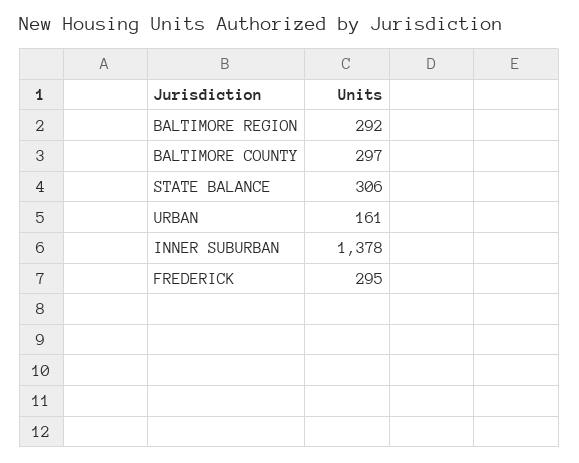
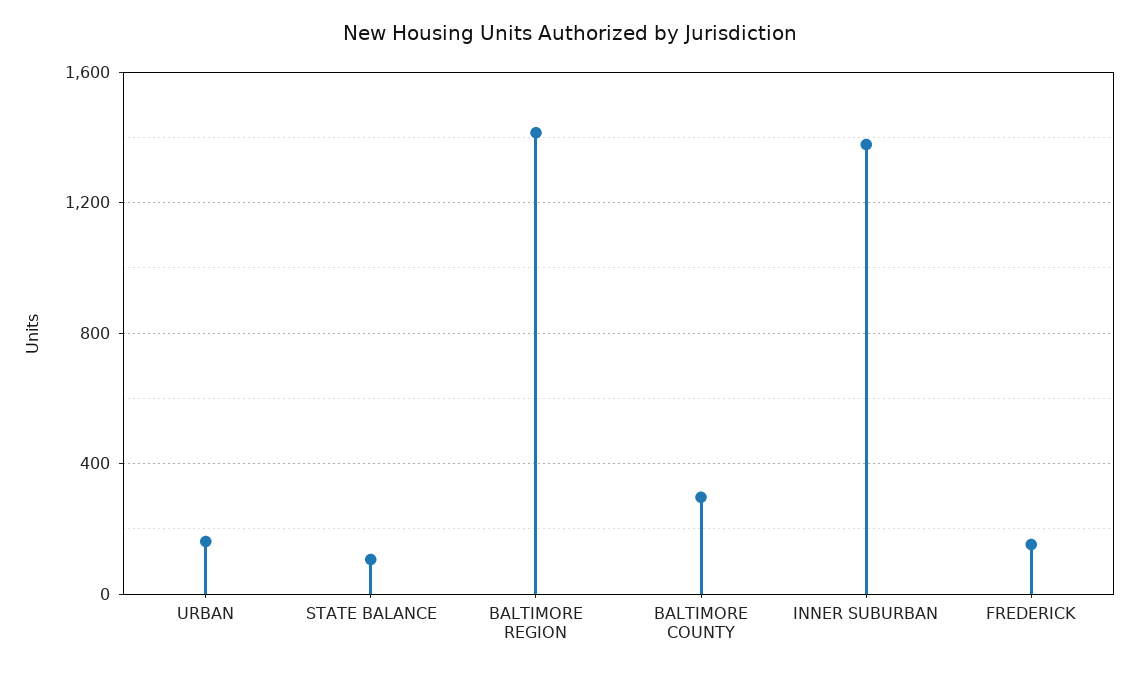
  {
-   "BALTIMORE REGION": 292,
+   "BALTIMORE REGION": 1400,
    "BALTIMORE COUNTY": 297,
-   "STATE BALANCE": 306,
+   "STATE BALANCE": 100,
    "URBAN": 161,
    "INNER SUBURBAN": 1378,
-   "FREDERICK": 295
+   "FREDERICK": 150
  }

